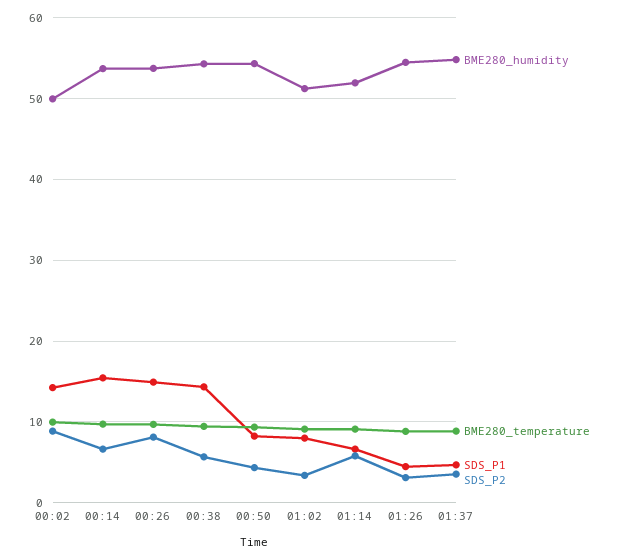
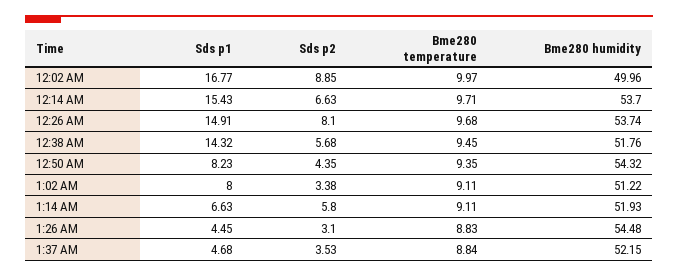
  {
    "BME280_humidity": {
      "00:02": 49.96,
      "00:14": 53.7,
      "00:26": 53.74,
-     "00:38": 54,
+     "00:38": 51.76,
      "00:50": 54.32,
      "01:02": 51.22,
      "01:14": 51.93,
      "01:26": 54.48,
-     "01:37": 55
+     "01:37": 52.15
    },
    "BME280_temperature": {
      "00:02": 9.97,
      "00:14": 9.71,
      "00:26": 9.68,
      "00:38": 9.45,
      "00:50": 9.35,
      "01:02": 9.11,
      "01:14": 9.11,
      "01:26": 8.83,
      "01:37": 8.84
    },
    "SDS_P1": {
-     "00:02": 14,
+     "00:02": 16.77,
      "00:14": 15.43,
      "00:26": 14.91,
      "00:38": 14.32,
      "00:50": 8.23,
      "01:02": 8,
      "01:14": 6.63,
      "01:26": 4.45,
      "01:37": 4.68
    },
    "SDS_P2": {
      "00:02": 8.85,
      "00:14": 6.63,
      "00:26": 8.1,
      "00:38": 5.68,
      "00:50": 4.35,
      "01:02": 3.38,
      "01:14": 5.8,
      "01:26": 3.1,
      "01:37": 3.53
    }
  }

